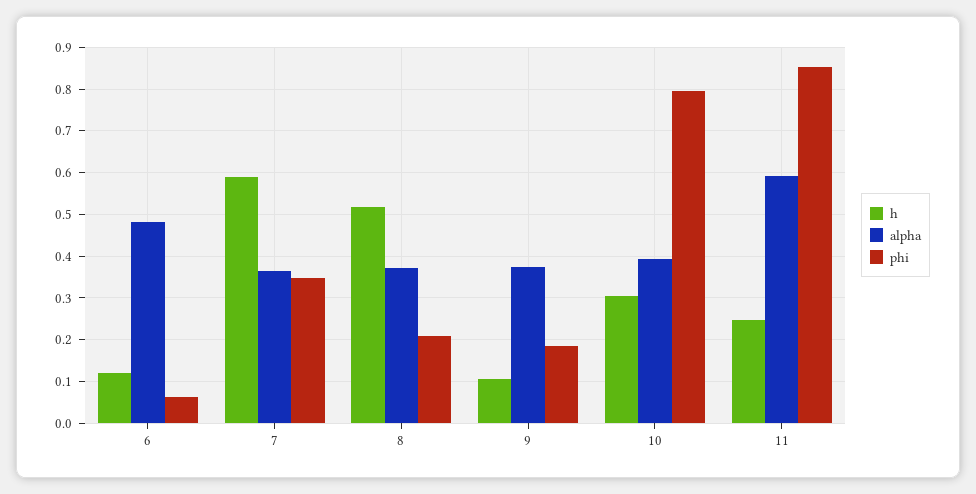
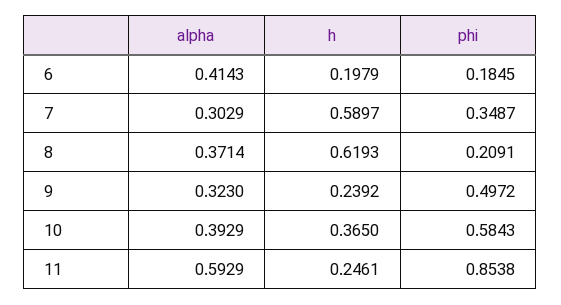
  {
    "h": {
-     "6": 0.12,
+     "6": 0.1979,
      "7": 0.5897,
-     "8": 0.52,
+     "8": 0.6193,
-     "9": 0.1,
+     "9": 0.2392,
-     "10": 0.3,
+     "10": 0.365,
      "11": 0.2461
    },
    "alpha": {
-     "6": 0.48,
+     "6": 0.4143,
-     "7": 0.36,
+     "7": 0.3029,
      "8": 0.3714,
-     "9": 0.38,
+     "9": 0.323,
      "10": 0.3929,
      "11": 0.5929
    },
    "phi": {
-     "6": 0.06,
+     "6": 0.1845,
      "7": 0.3487,
      "8": 0.2091,
-     "9": 0.18,
+     "9": 0.4972,
-     "10": 0.8,
+     "10": 0.5843,
      "11": 0.8538
    }
  }

